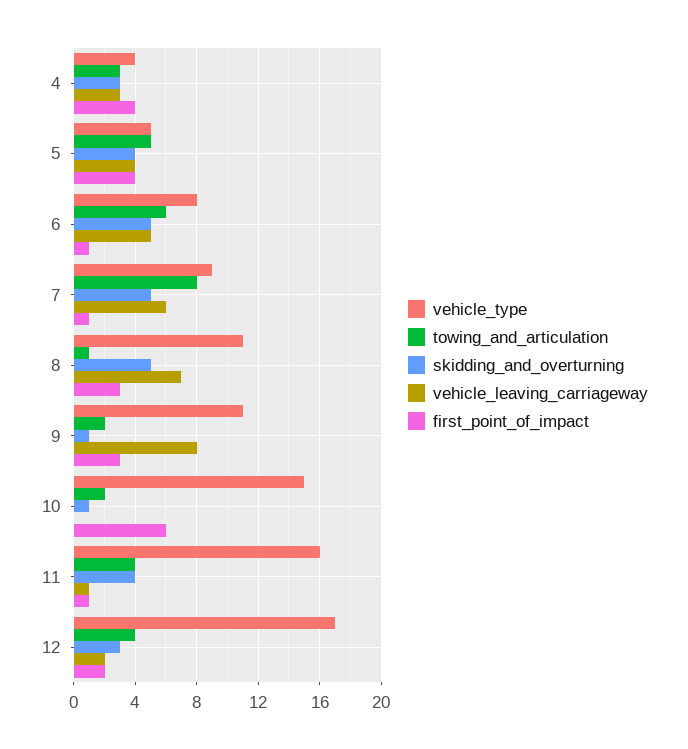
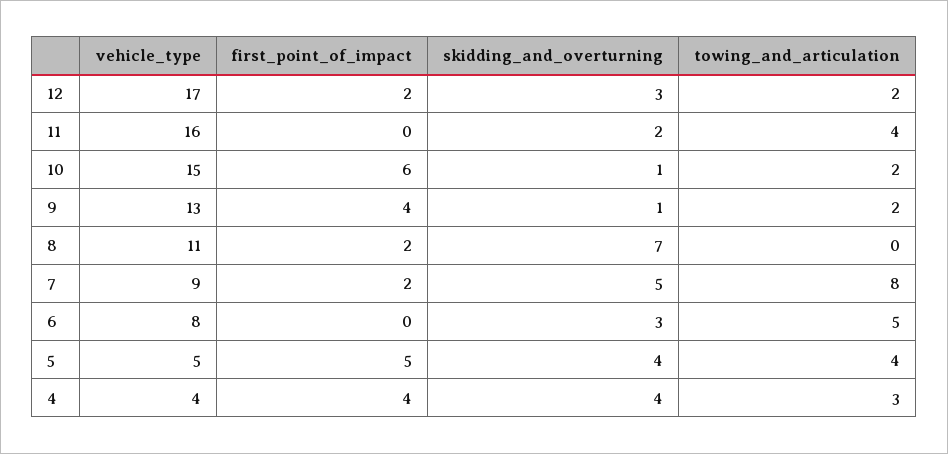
  {
    "vehicle_type": {
      "4": 4,
      "5": 5,
      "6": 8,
      "7": 9,
      "8": 11,
-     "9": 11,
+     "9": 13,
      "10": 15,
      "11": 16,
      "12": 17
    },
    "towing_and_articulation": {
      "4": 3,
-     "5": 5,
+     "5": 4,
-     "6": 6,
+     "6": 5,
      "7": 8,
-     "8": 1,
+     "8": 0,
      "9": 2,
      "10": 2,
      "11": 4,
-     "12": 4
+     "12": 2
    },
    "skidding_and_overturning": {
-     "4": 3,
+     "4": 4,
      "5": 4,
-     "6": 5,
+     "6": 3,
      "7": 5,
-     "8": 5,
+     "8": 7,
      "9": 1,
      "10": 1,
-     "11": 4,
+     "11": 2,
      "12": 3
    },
-   "vehicle_leaving_carriageway": {
-     "4": 3,
-     "5": 4,
-     "6": 5,
-     "7": 6,
-     "8": 7,
-     "9": 8,
-     "10": 0,
-     "11": 1,
-     "12": 2
-   },
    "first_point_of_impact": {
      "4": 4,
-     "5": 4,
+     "5": 5,
-     "6": 1,
+     "6": 0,
-     "7": 1,
+     "7": 2,
-     "8": 3,
+     "8": 2,
-     "9": 3,
+     "9": 4,
      "10": 6,
-     "11": 1,
+     "11": 0,
      "12": 2
    }
  }

